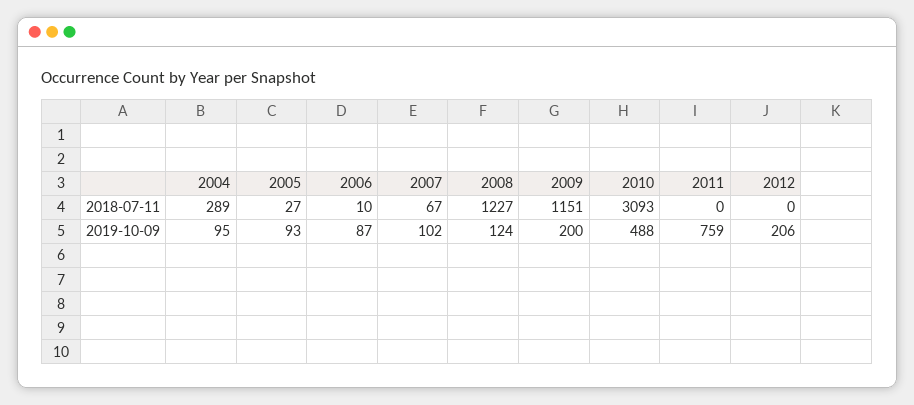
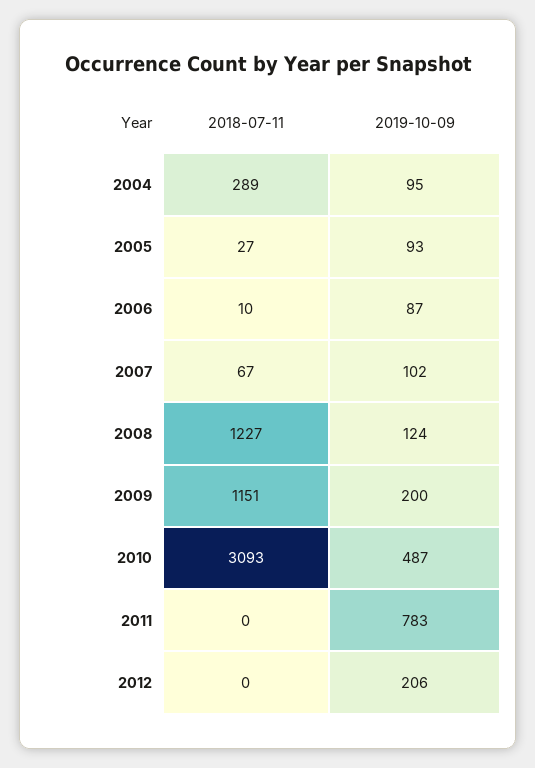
  {
    "2004": {
      "2018-07-11": 289,
      "2019-10-09": 95
    },
    "2005": {
      "2018-07-11": 27,
      "2019-10-09": 93
    },
    "2006": {
      "2018-07-11": 10,
      "2019-10-09": 87
    },
    "2007": {
      "2018-07-11": 67,
      "2019-10-09": 102
    },
    "2008": {
      "2018-07-11": 1227,
      "2019-10-09": 124
    },
    "2009": {
      "2018-07-11": 1151,
      "2019-10-09": 200
    },
    "2010": {
      "2018-07-11": 3093,
-     "2019-10-09": 488
+     "2019-10-09": 487
    },
    "2011": {
      "2018-07-11": 0,
-     "2019-10-09": 759
+     "2019-10-09": 783
    },
    "2012": {
      "2018-07-11": 0,
      "2019-10-09": 206
    }
  }

